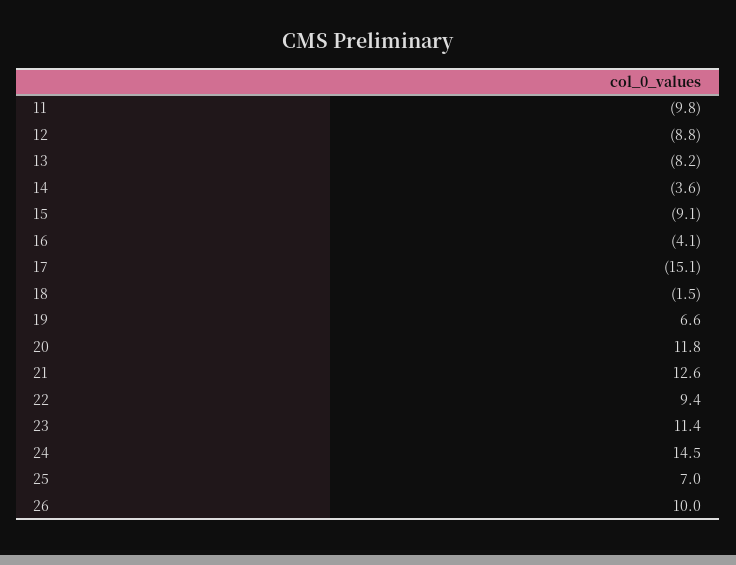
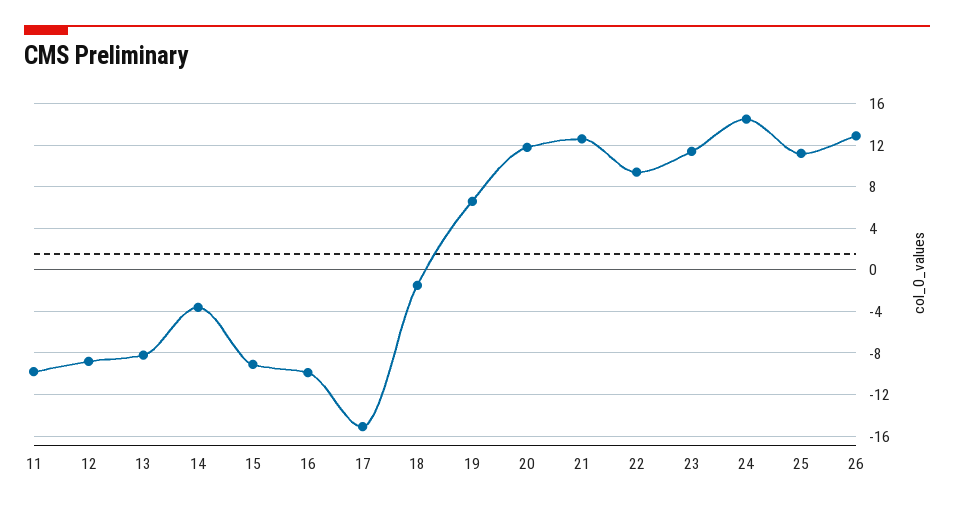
  {
    "11": -9.8,
    "12": -8.8,
    "13": -8.2,
    "14": -3.6,
    "15": -9.1,
-   "16": -4.1,
+   "16": -10,
    "17": -15.1,
    "18": -1.5,
    "19": 6.6,
    "20": 11.8,
    "21": 12.6,
    "22": 9.4,
    "23": 11.4,
    "24": 14.5,
-   "25": 7,
+   "25": 11,
-   "26": 10
+   "26": 13
  }

